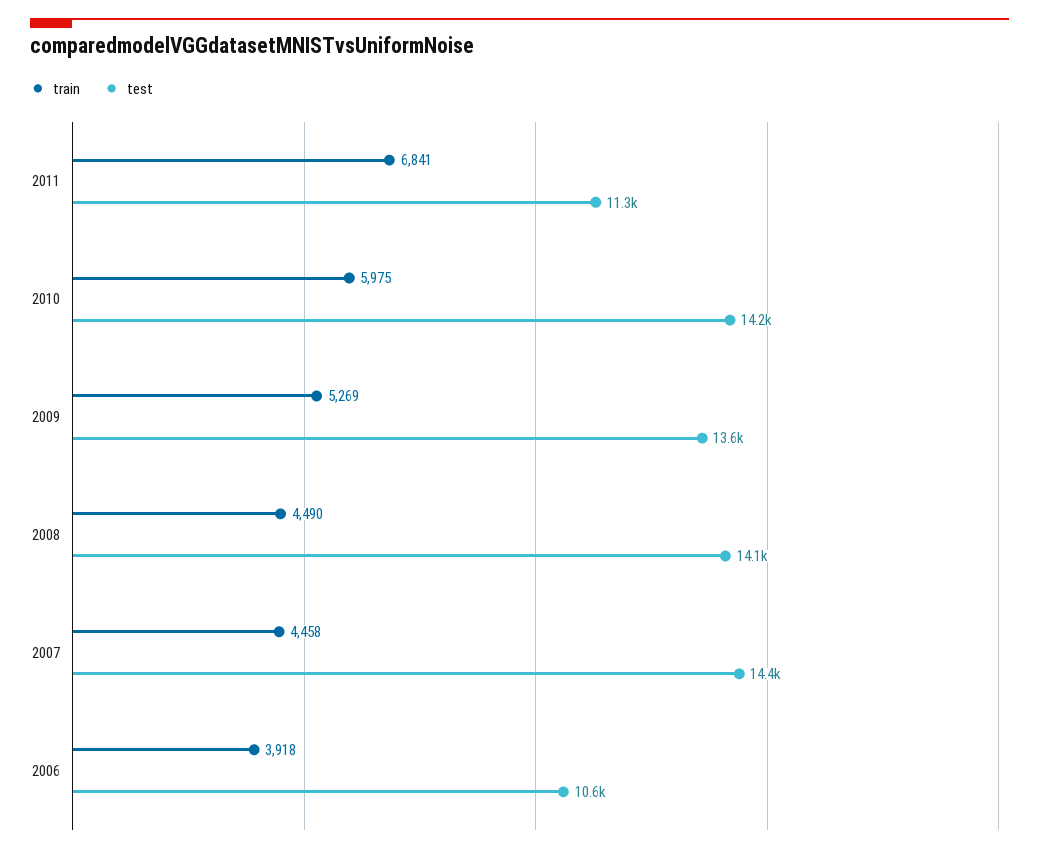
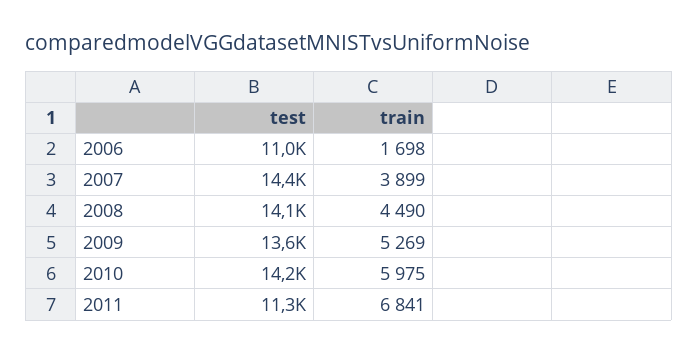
  {
    "train": {
      "2011": 6841,
      "2010": 5975,
      "2009": 5269,
      "2008": 4490,
-     "2007": 4458,
+     "2007": 3899,
-     "2006": 3918
+     "2006": 1698
    },
    "test": {
      "2011": 11300,
      "2010": 14200,
      "2009": 13600,
      "2008": 14100,
      "2007": 14400,
-     "2006": 10600
+     "2006": 11000
    }
  }

